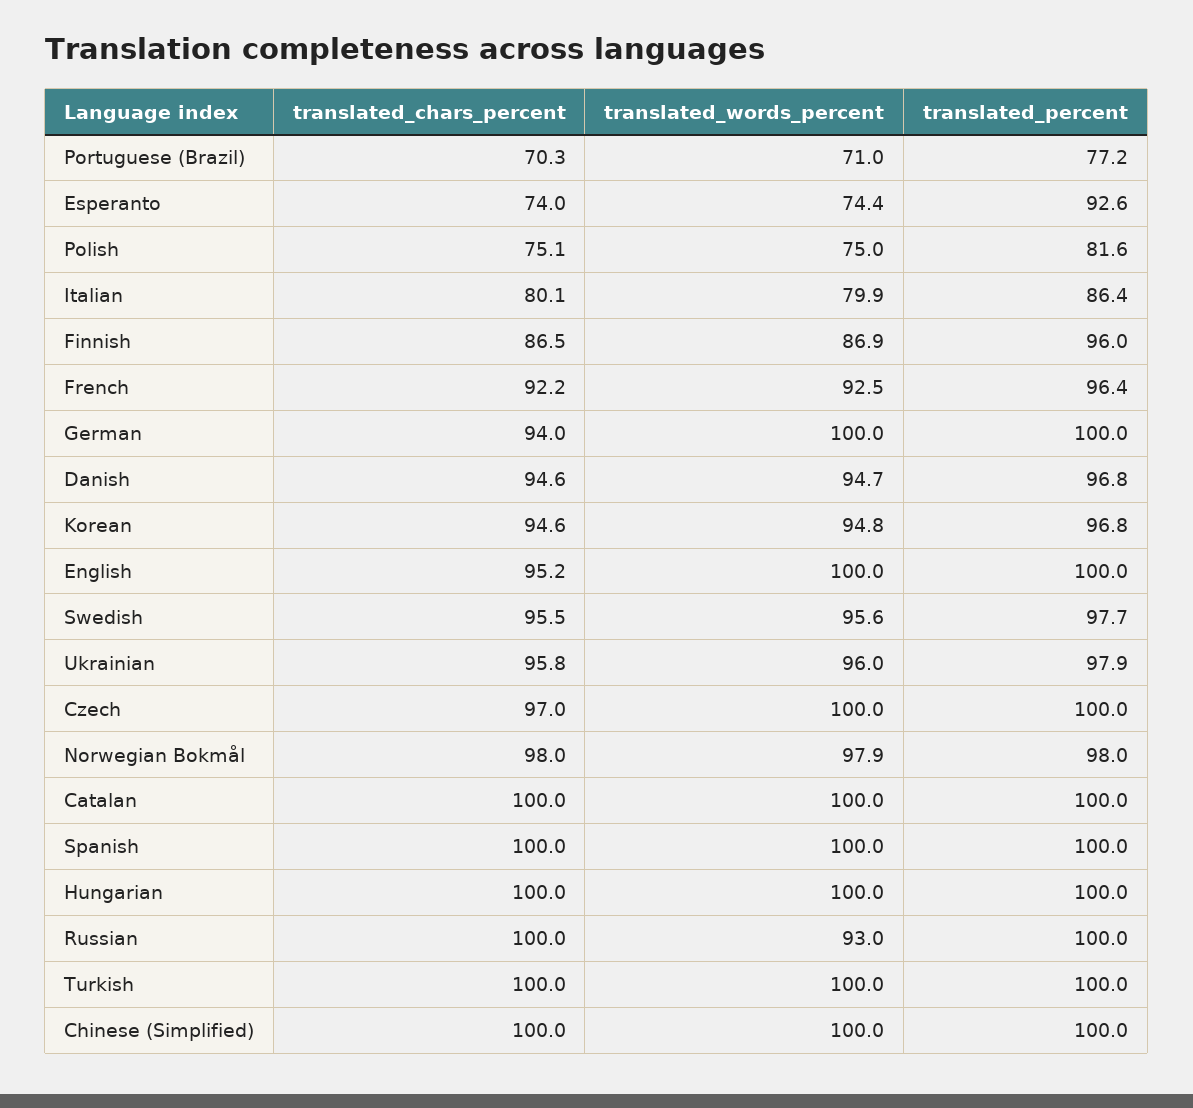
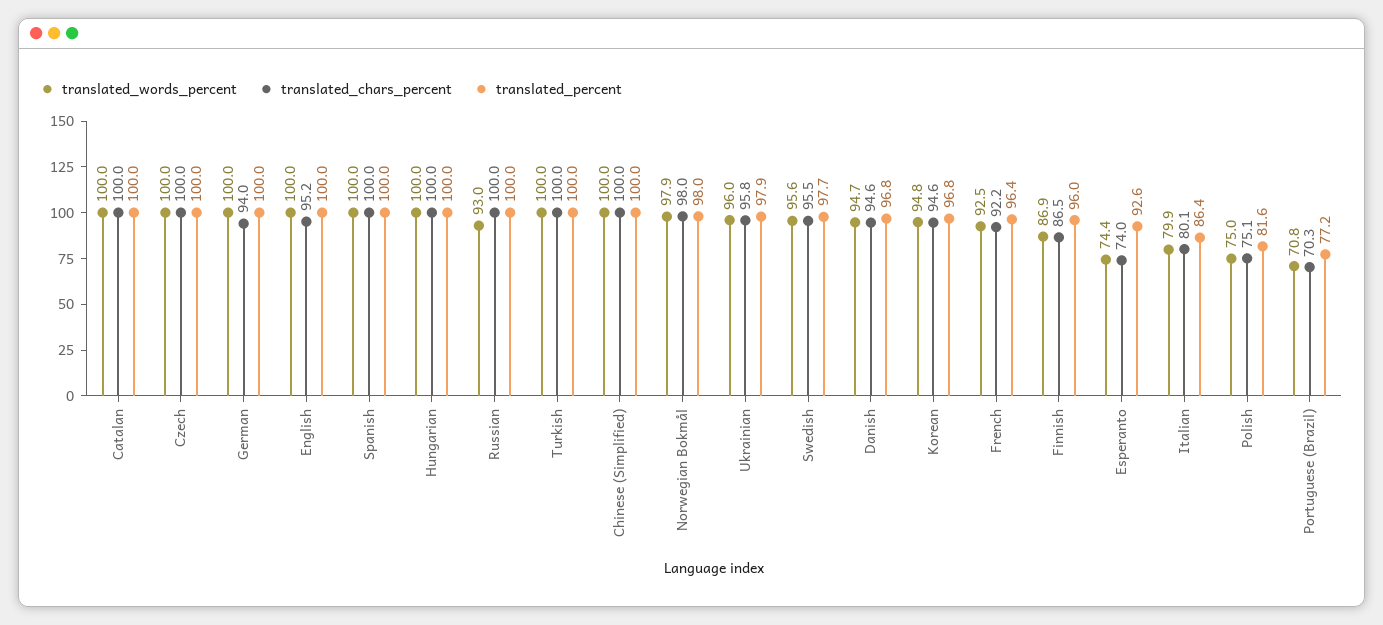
  {
    "translated_chars_percent": {
      "Portuguese (Brazil)": 70.3,
      "Esperanto": 74,
      "Polish": 75.1,
      "Italian": 80.1,
      "Finnish": 86.5,
      "French": 92.2,
      "German": 94,
      "Danish": 94.6,
      "Korean": 94.6,
      "English": 95.2,
      "Swedish": 95.5,
      "Ukrainian": 95.8,
-     "Czech": 97,
+     "Czech": 100,
      "Norwegian Bokmål": 98,
      "Catalan": 100,
      "Spanish": 100,
      "Hungarian": 100,
      "Russian": 100,
      "Turkish": 100,
      "Chinese (Simplified)": 100
    },
    "translated_words_percent": {
-     "Portuguese (Brazil)": 71,
+     "Portuguese (Brazil)": 70.8,
      "Esperanto": 74.4,
      "Polish": 75,
      "Italian": 79.9,
      "Finnish": 86.9,
      "French": 92.5,
      "German": 100,
      "Danish": 94.7,
      "Korean": 94.8,
      "English": 100,
      "Swedish": 95.6,
      "Ukrainian": 96,
      "Czech": 100,
      "Norwegian Bokmål": 97.9,
      "Catalan": 100,
      "Spanish": 100,
      "Hungarian": 100,
      "Russian": 93,
      "Turkish": 100,
      "Chinese (Simplified)": 100
    },
    "translated_percent": {
      "Portuguese (Brazil)": 77.2,
      "Esperanto": 92.6,
      "Polish": 81.6,
      "Italian": 86.4,
      "Finnish": 96,
      "French": 96.4,
      "German": 100,
      "Danish": 96.8,
      "Korean": 96.8,
      "English": 100,
      "Swedish": 97.7,
      "Ukrainian": 97.9,
      "Czech": 100,
      "Norwegian Bokmål": 98,
      "Catalan": 100,
      "Spanish": 100,
      "Hungarian": 100,
      "Russian": 100,
      "Turkish": 100,
      "Chinese (Simplified)": 100
    }
  }

